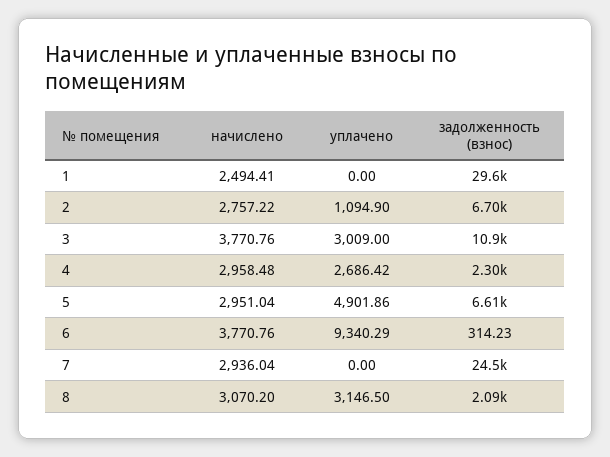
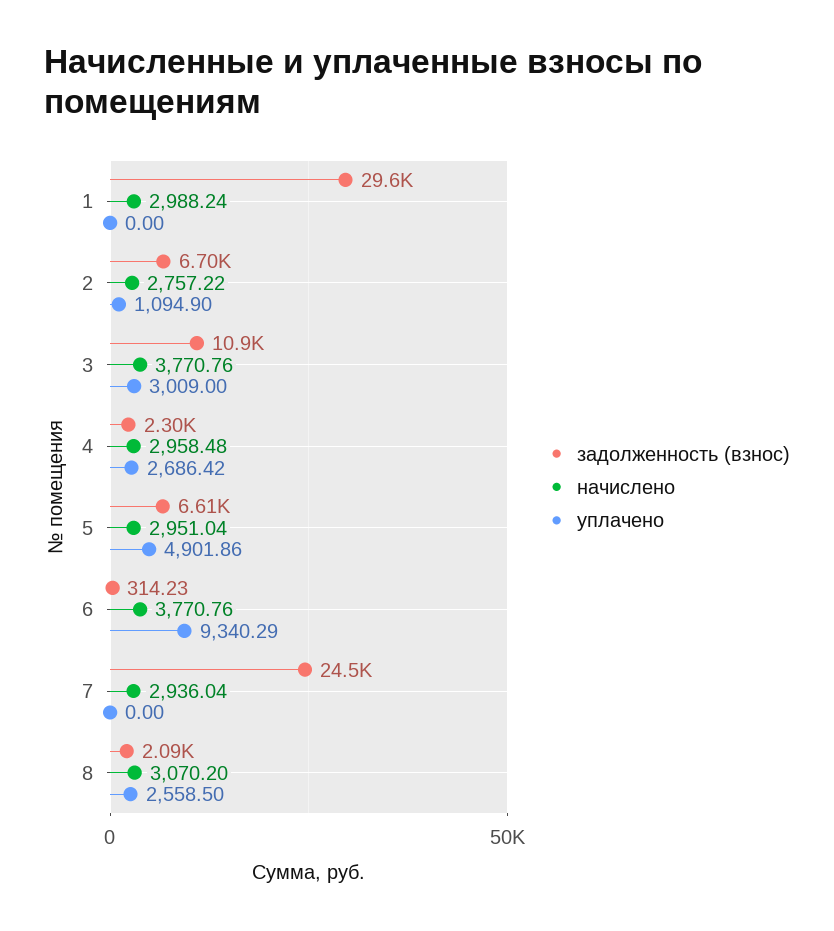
  {
    "начислено": {
-     "1": 2494.41,
+     "1": 2988.24,
      "2": 2757.22,
      "3": 3770.76,
      "4": 2958.48,
      "5": 2951.04,
      "6": 3770.76,
      "7": 2936.04,
      "8": 3070.2
    },
    "уплачено": {
      "1": 0,
      "2": 1094.9,
      "3": 3009,
      "4": 2686.42,
      "5": 4901.86,
      "6": 9340.29,
      "7": 0,
-     "8": 3146.5
+     "8": 2558.5
    },
    "задолженность (взнос)": {
      "1": 29600,
      "2": 6700,
      "3": 10900,
      "4": 2300,
      "5": 6610,
      "6": 314.23,
      "7": 24500,
      "8": 2090
    }
  }

